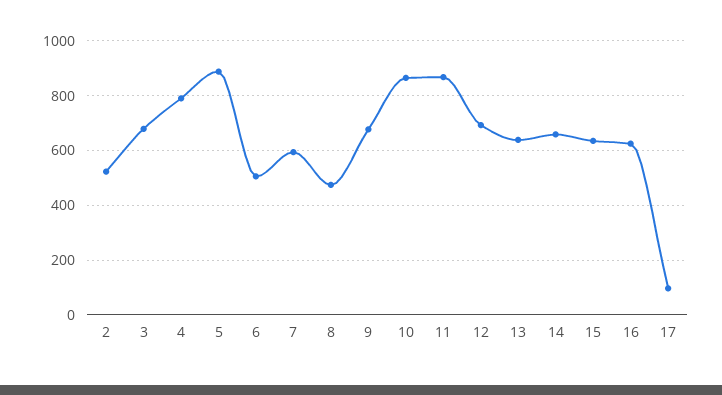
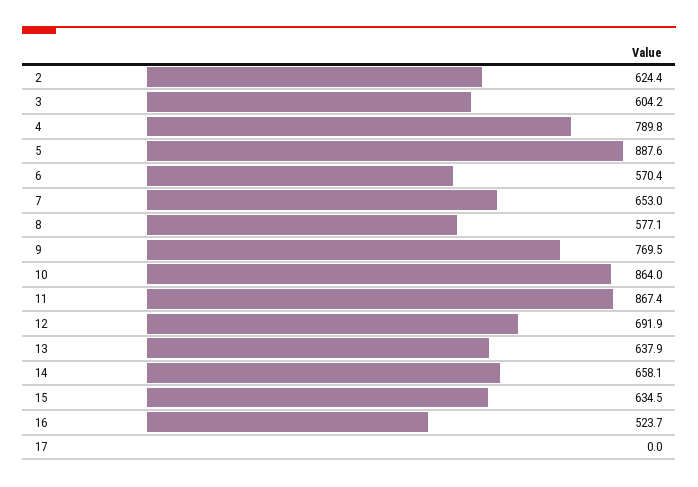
  {
-   "2": 525,
+   "2": 624.4,
-   "3": 675,
+   "3": 604.2,
    "4": 789.8,
    "5": 887.6,
-   "6": 500,
+   "6": 570.4,
-   "7": 600,
+   "7": 653,
-   "8": 475,
+   "8": 577.1,
-   "9": 675,
+   "9": 769.5,
    "10": 864,
    "11": 867.4,
    "12": 691.9,
    "13": 637.9,
    "14": 658.1,
    "15": 634.5,
-   "16": 625,
+   "16": 523.7,
-   "17": 100
+   "17": 0
  }

